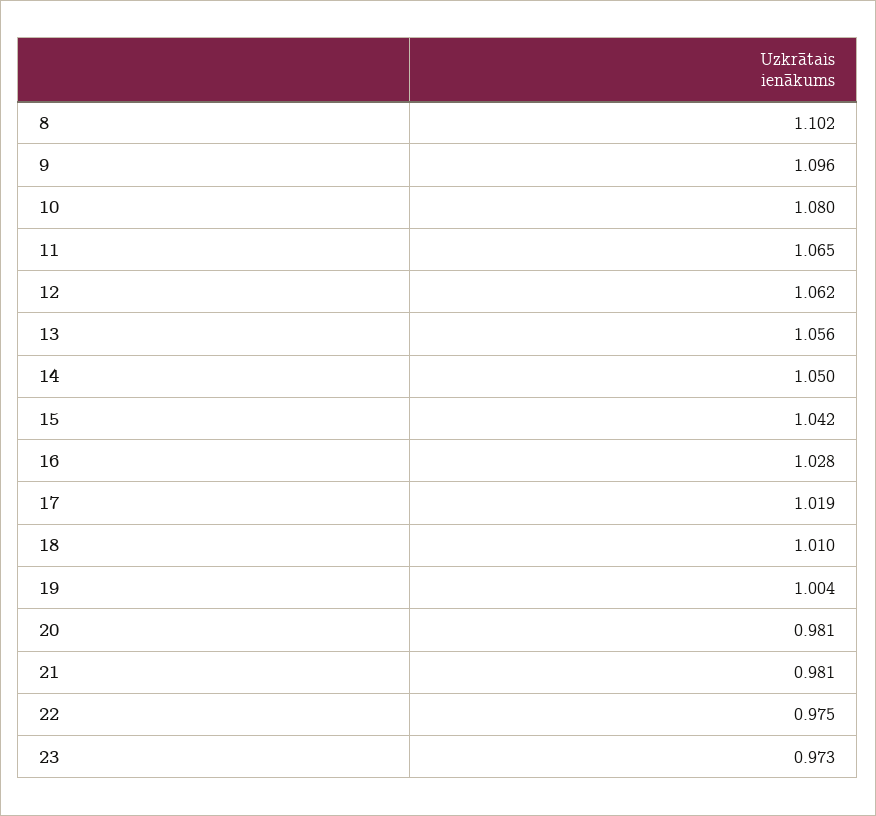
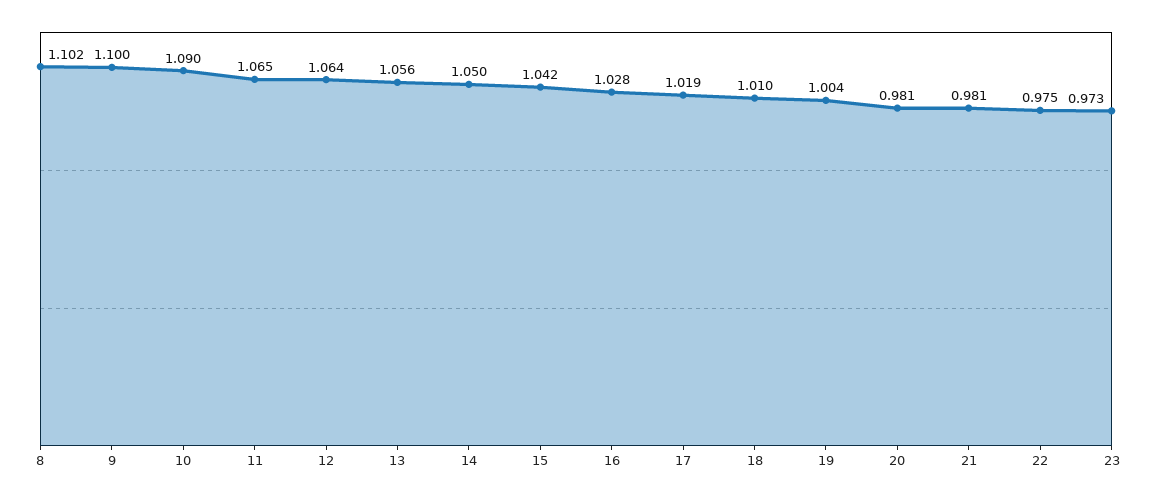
  {
    "8": 1.102,
-   "9": 1.096,
+   "9": 1.1,
-   "10": 1.08,
+   "10": 1.09,
    "11": 1.065,
-   "12": 1.062,
+   "12": 1.064,
    "13": 1.056,
    "14": 1.05,
    "15": 1.042,
    "16": 1.028,
    "17": 1.019,
    "18": 1.01,
    "19": 1.004,
    "20": 0.981,
    "21": 0.981,
    "22": 0.975,
    "23": 0.973
  }

